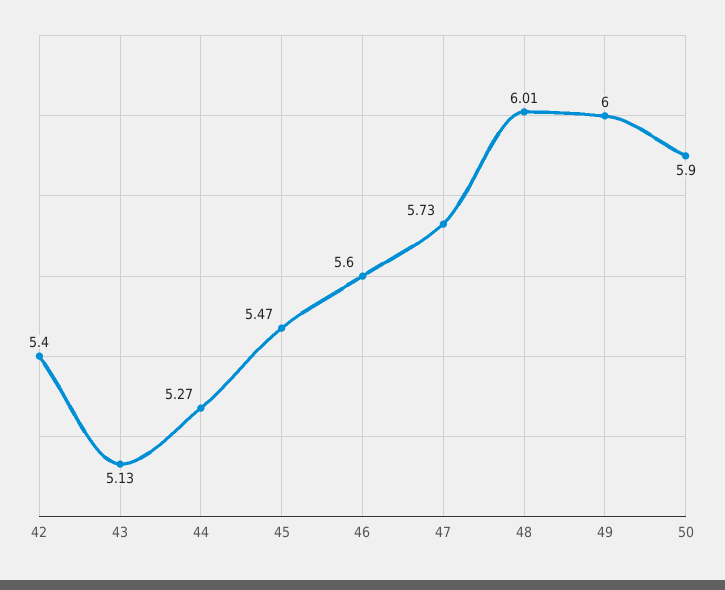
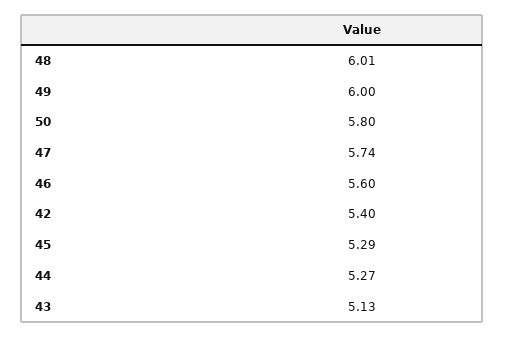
  {
    "42": 5.4,
    "43": 5.13,
    "44": 5.27,
-   "45": 5.47,
+   "45": 5.29,
    "46": 5.6,
-   "47": 5.73,
+   "47": 5.74,
    "48": 6.01,
    "49": 6,
-   "50": 5.9
+   "50": 5.8
  }

